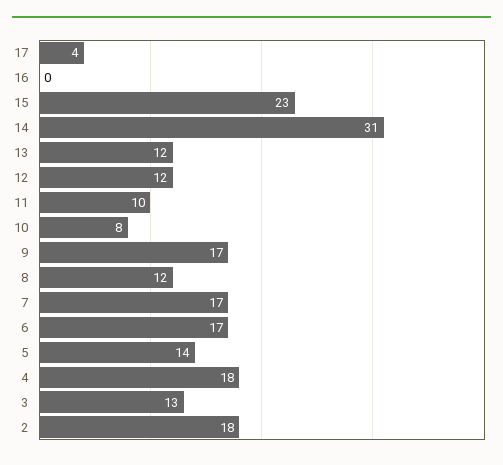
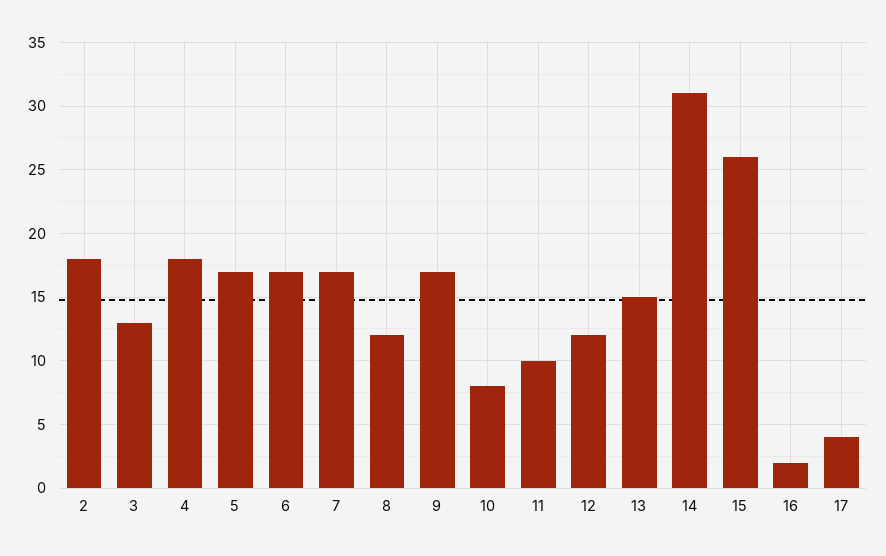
  {
    "17": 4,
-   "16": 0,
+   "16": 2,
-   "15": 23,
+   "15": 26,
    "14": 31,
-   "13": 12,
+   "13": 15,
    "12": 12,
    "11": 10,
    "10": 8,
    "9": 17,
    "8": 12,
    "7": 17,
    "6": 17,
-   "5": 14,
+   "5": 17,
    "4": 18,
    "3": 13,
    "2": 18
  }

